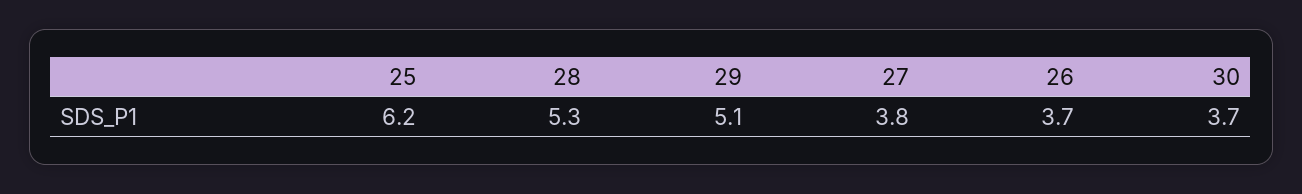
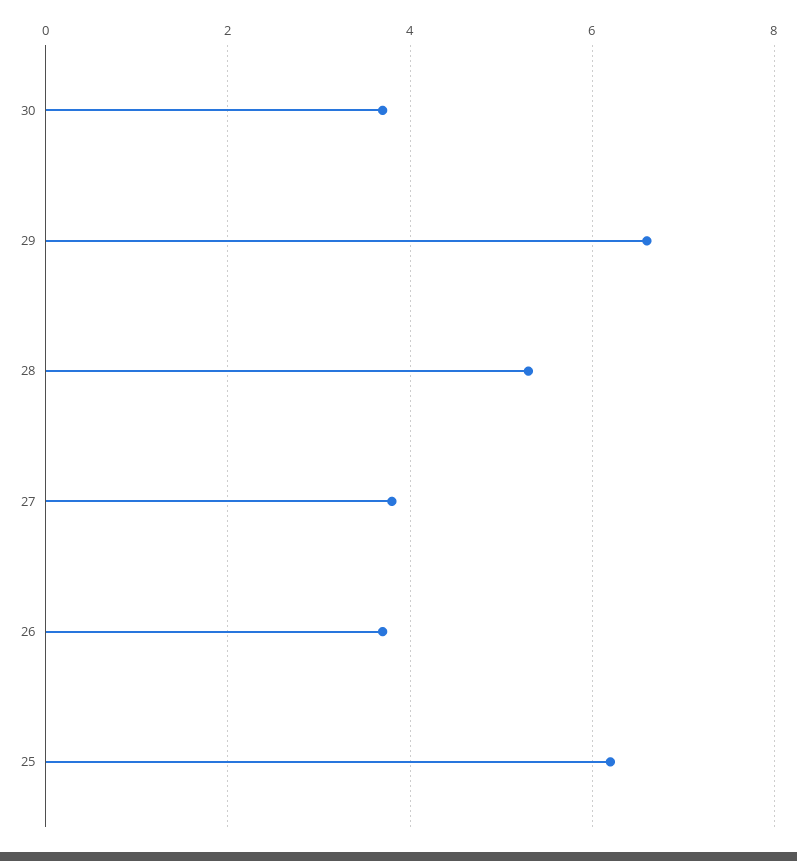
  {
    "25": 6.2,
    "28": 5.3,
-   "29": 5.1,
+   "29": 6.5,
    "27": 3.8,
    "26": 3.7,
    "30": 3.7
  }

